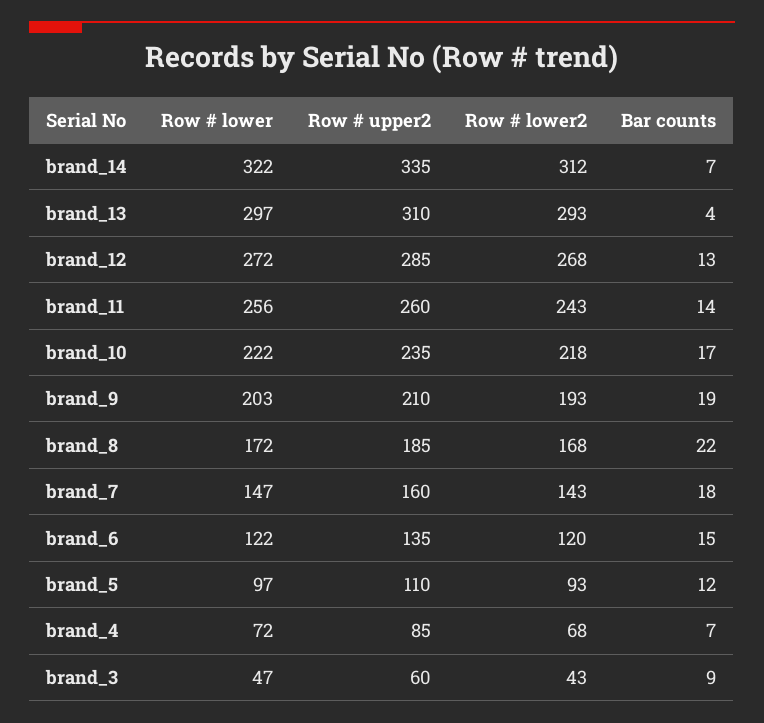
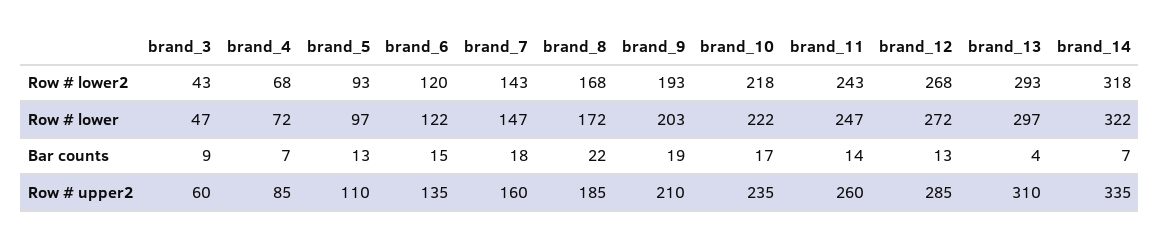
  {
    "Row # lower": {
      "brand_14": 322,
      "brand_13": 297,
      "brand_12": 272,
-     "brand_11": 256,
+     "brand_11": 247,
      "brand_10": 222,
      "brand_9": 203,
      "brand_8": 172,
      "brand_7": 147,
      "brand_6": 122,
      "brand_5": 97,
      "brand_4": 72,
      "brand_3": 47
    },
    "Row # upper2": {
      "brand_14": 335,
      "brand_13": 310,
      "brand_12": 285,
      "brand_11": 260,
      "brand_10": 235,
      "brand_9": 210,
      "brand_8": 185,
      "brand_7": 160,
      "brand_6": 135,
      "brand_5": 110,
      "brand_4": 85,
      "brand_3": 60
    },
    "Row # lower2": {
-     "brand_14": 312,
+     "brand_14": 318,
      "brand_13": 293,
      "brand_12": 268,
      "brand_11": 243,
      "brand_10": 218,
      "brand_9": 193,
      "brand_8": 168,
      "brand_7": 143,
      "brand_6": 120,
      "brand_5": 93,
      "brand_4": 68,
      "brand_3": 43
    },
    "Bar counts": {
      "brand_14": 7,
      "brand_13": 4,
      "brand_12": 13,
      "brand_11": 14,
      "brand_10": 17,
      "brand_9": 19,
      "brand_8": 22,
      "brand_7": 18,
      "brand_6": 15,
-     "brand_5": 12,
+     "brand_5": 13,
      "brand_4": 7,
      "brand_3": 9
    }
  }

